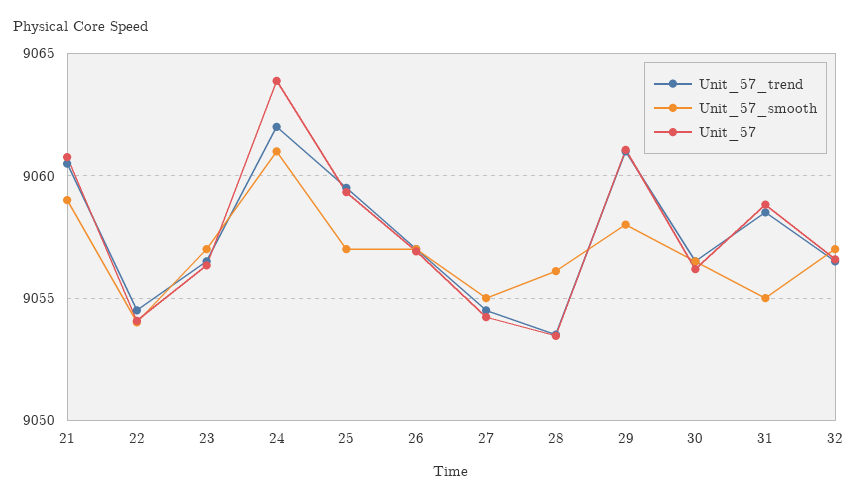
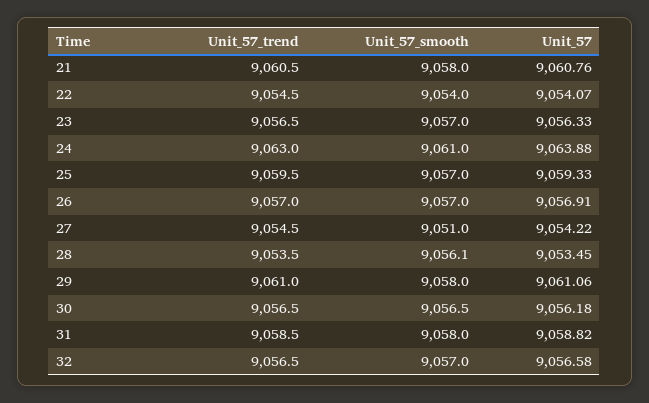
  {
    "Unit_57_trend": {
      "21": 9060.5,
      "22": 9054.5,
      "23": 9056.5,
-     "24": 9062,
+     "24": 9063,
      "25": 9059.5,
      "26": 9057,
      "27": 9054.5,
      "28": 9053.5,
      "29": 9061,
      "30": 9056.5,
      "31": 9058.5,
      "32": 9056.5
    },
    "Unit_57_smooth": {
-     "21": 9059,
+     "21": 9058,
      "22": 9054,
      "23": 9057,
      "24": 9061,
      "25": 9057,
      "26": 9057,
-     "27": 9055,
+     "27": 9051,
      "28": 9056.1,
      "29": 9058,
      "30": 9056.5,
-     "31": 9055,
+     "31": 9058,
      "32": 9057
    },
    "Unit_57": {
      "21": 9060.76,
      "22": 9054.07,
      "23": 9056.33,
      "24": 9063.88,
      "25": 9059.33,
      "26": 9056.91,
      "27": 9054.22,
      "28": 9053.45,
      "29": 9061.06,
      "30": 9056.18,
      "31": 9058.82,
      "32": 9056.58
    }
  }

